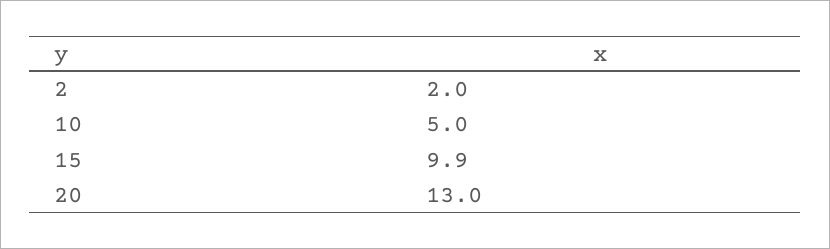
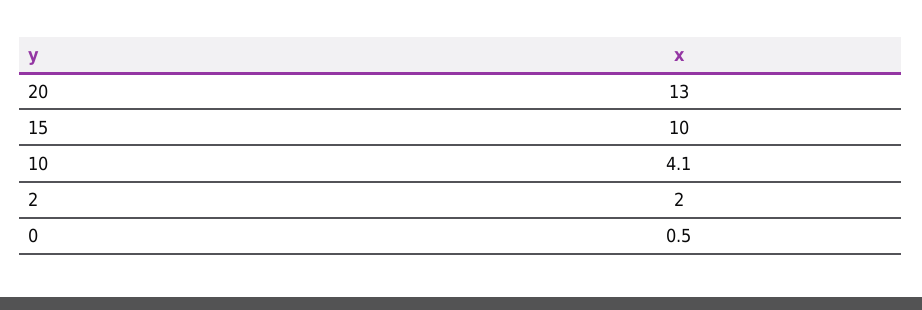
  {
    "2": 2,
-   "10": 5,
+   "10": 4.1,
-   "15": 9.9,
+   "15": 10,
-   "20": 13
+   "20": 13,
+   "0": 0.5
  }

